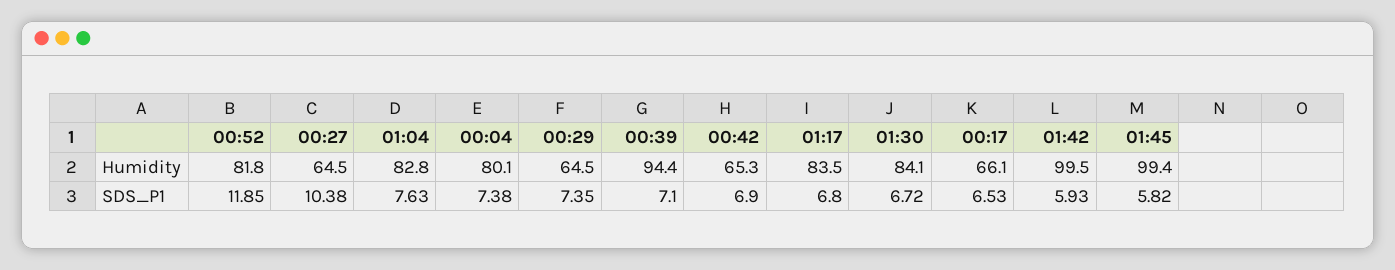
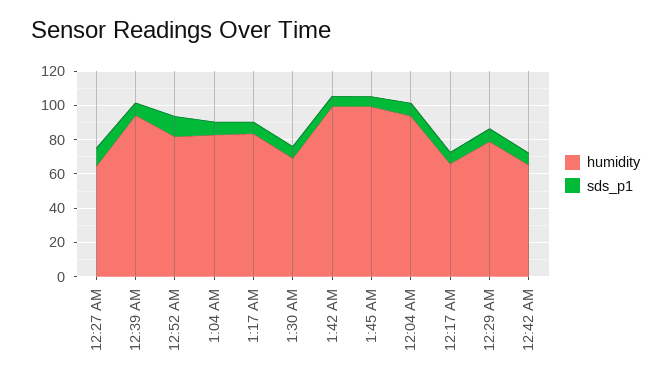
  {
    "Humidity": {
      "00:52": 81.8,
      "00:27": 64.5,
      "01:04": 82.8,
-     "00:04": 80.1,
+     "00:04": 95,
-     "00:29": 64.5,
+     "00:29": 80,
      "00:39": 94.4,
      "00:42": 65.3,
      "01:17": 83.5,
-     "01:30": 84.1,
+     "01:30": 70,
      "00:17": 66.1,
      "01:42": 99.5,
      "01:45": 99.4
    },
    "SDS_P1": {
      "00:52": 11.85,
      "00:27": 10.38,
      "01:04": 7.63,
      "00:04": 7.38,
      "00:29": 7.35,
      "00:39": 7.1,
      "00:42": 6.9,
      "01:17": 6.8,
      "01:30": 6.72,
      "00:17": 6.53,
      "01:42": 5.93,
      "01:45": 5.82
    }
  }

